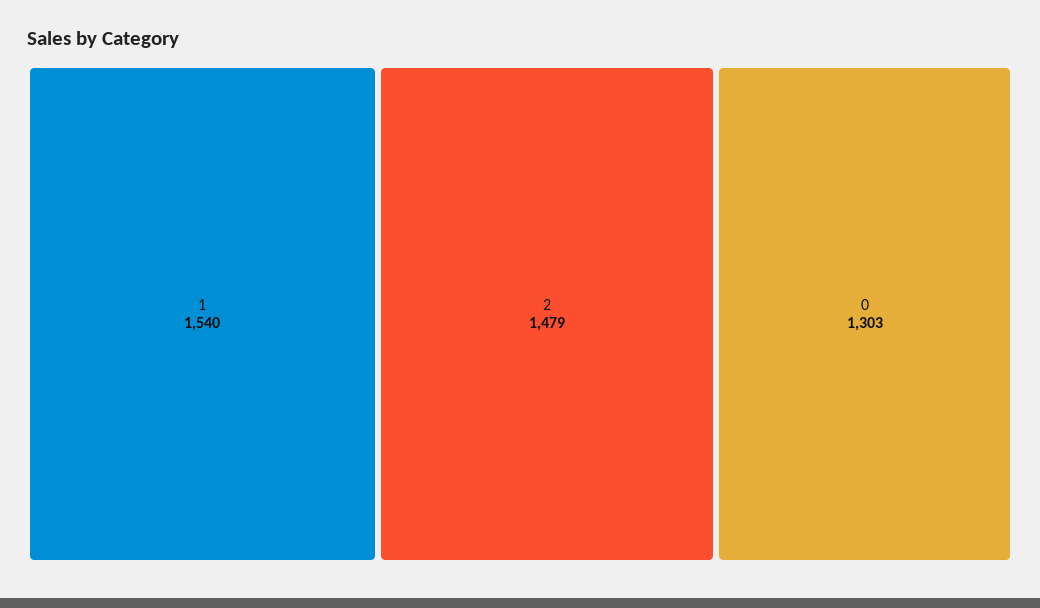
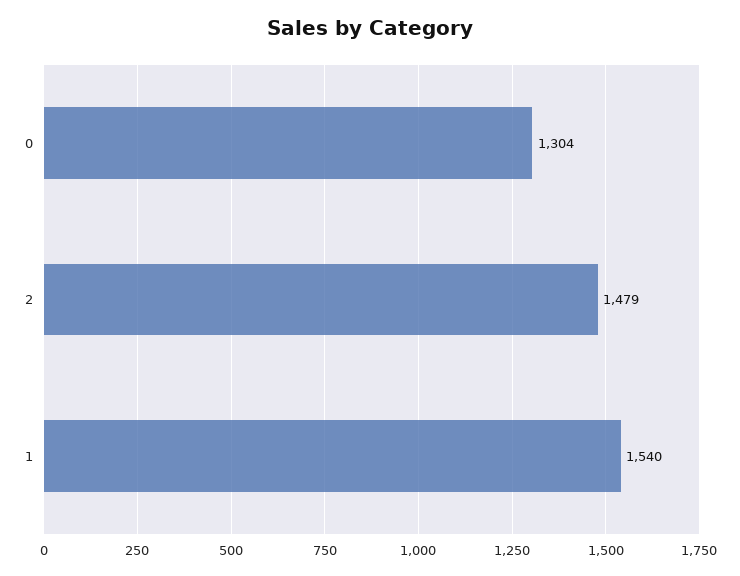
  {
    "1": 1540,
    "2": 1479,
-   "0": 1303
+   "0": 1304
  }

